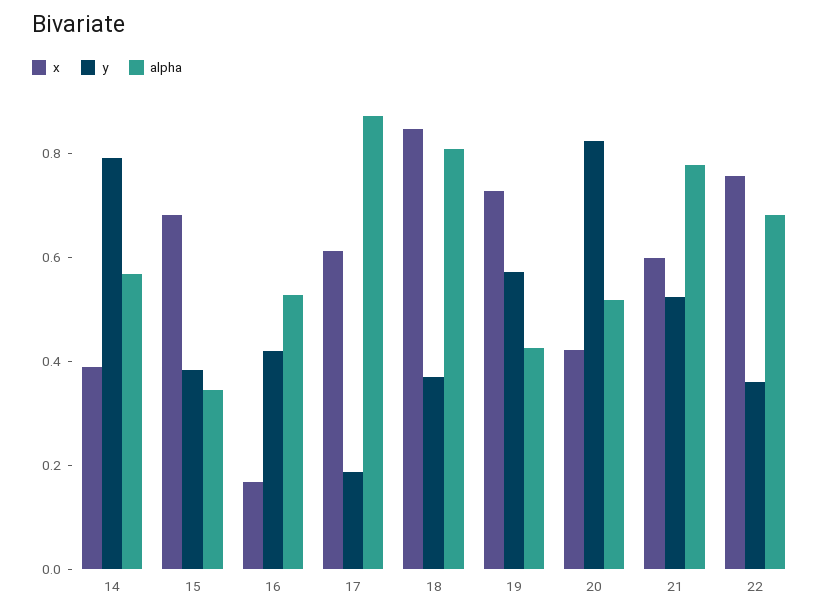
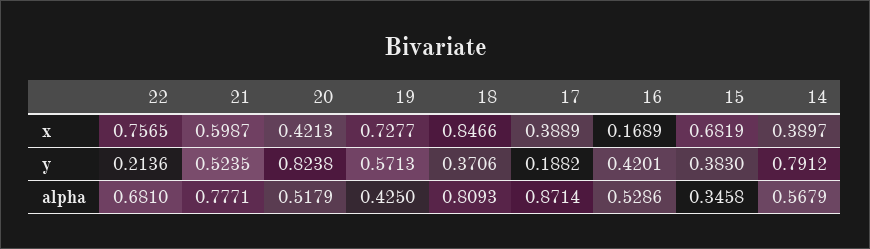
  {
    "x": {
      "14": 0.3897,
      "15": 0.6819,
      "16": 0.1689,
-     "17": 0.6,
+     "17": 0.3889,
      "18": 0.8466,
      "19": 0.7277,
      "20": 0.4213,
      "21": 0.5987,
      "22": 0.7565
    },
    "y": {
      "14": 0.7912,
      "15": 0.383,
      "16": 0.4201,
      "17": 0.1882,
      "18": 0.3706,
      "19": 0.5713,
      "20": 0.8238,
      "21": 0.5235,
-     "22": 0.35
+     "22": 0.2136
    },
    "alpha": {
      "14": 0.5679,
      "15": 0.3458,
      "16": 0.5286,
      "17": 0.8714,
      "18": 0.8093,
      "19": 0.425,
      "20": 0.5179,
      "21": 0.7771,
      "22": 0.681
    }
  }

